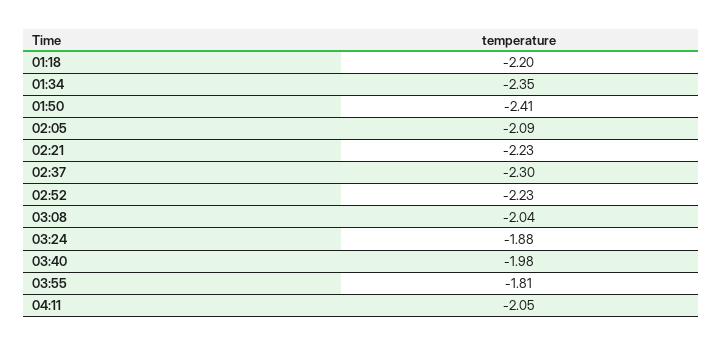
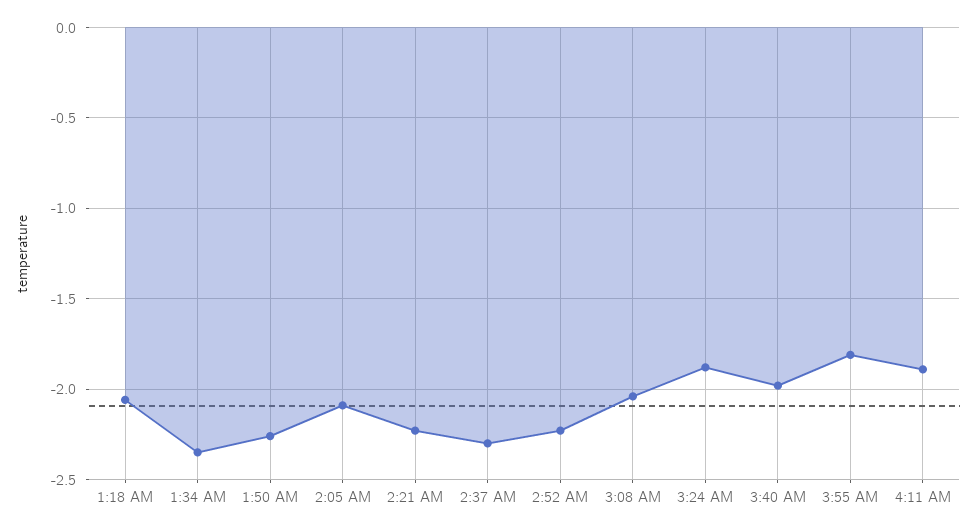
  {
-   "01:18": -2.2,
+   "01:18": -2.05,
    "01:34": -2.35,
-   "01:50": -2.41,
+   "01:50": -2.25,
    "02:05": -2.09,
    "02:21": -2.23,
    "02:37": -2.3,
    "02:52": -2.23,
    "03:08": -2.04,
    "03:24": -1.88,
    "03:40": -1.98,
    "03:55": -1.81,
-   "04:11": -2.05
+   "04:11": -1.9
  }

